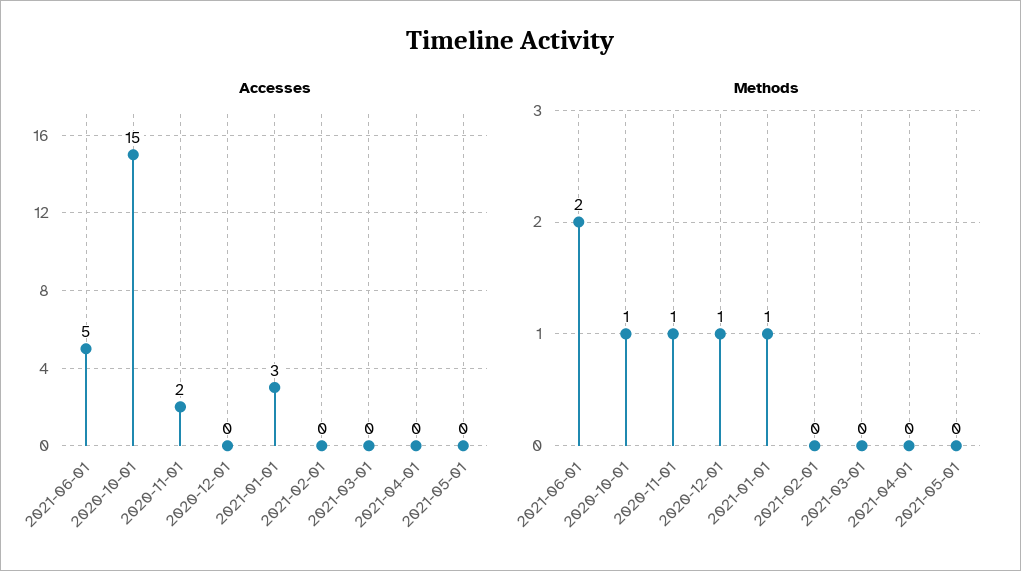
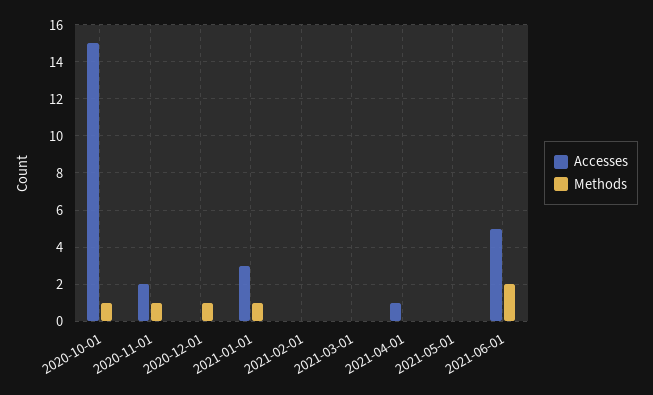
  {
    "Accesses": {
      "2021-06-01": 5,
      "2020-10-01": 15,
      "2020-11-01": 2,
      "2020-12-01": 0,
      "2021-01-01": 3,
      "2021-02-01": 0,
      "2021-03-01": 0,
-     "2021-04-01": 0,
+     "2021-04-01": 1,
      "2021-05-01": 0
    },
    "Methods": {
      "2021-06-01": 2,
      "2020-10-01": 1,
      "2020-11-01": 1,
      "2020-12-01": 1,
      "2021-01-01": 1,
      "2021-02-01": 0,
      "2021-03-01": 0,
      "2021-04-01": 0,
      "2021-05-01": 0
    }
  }

